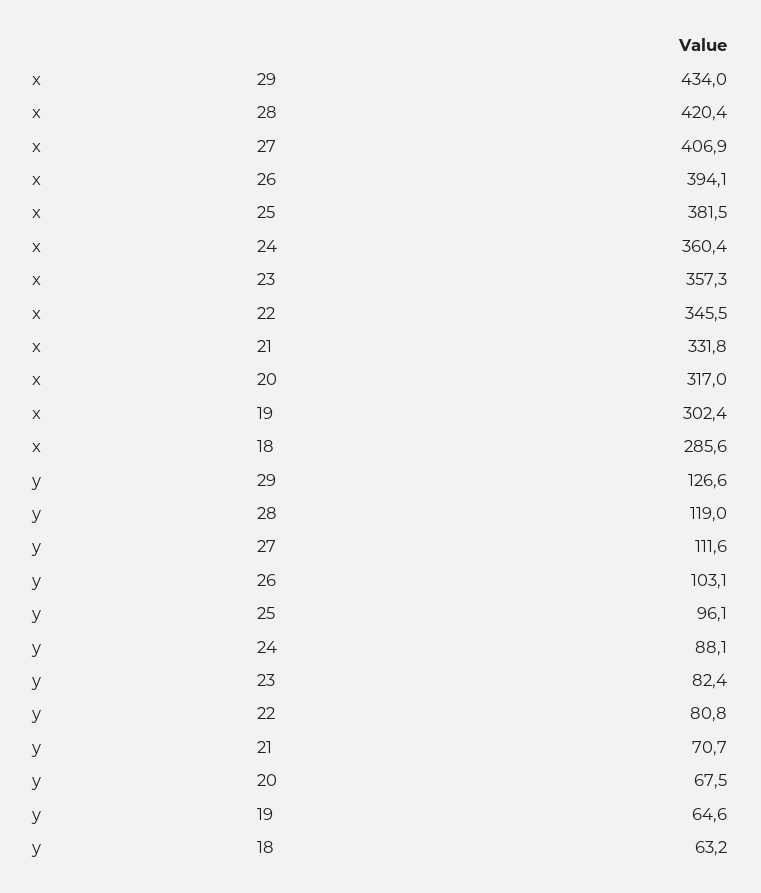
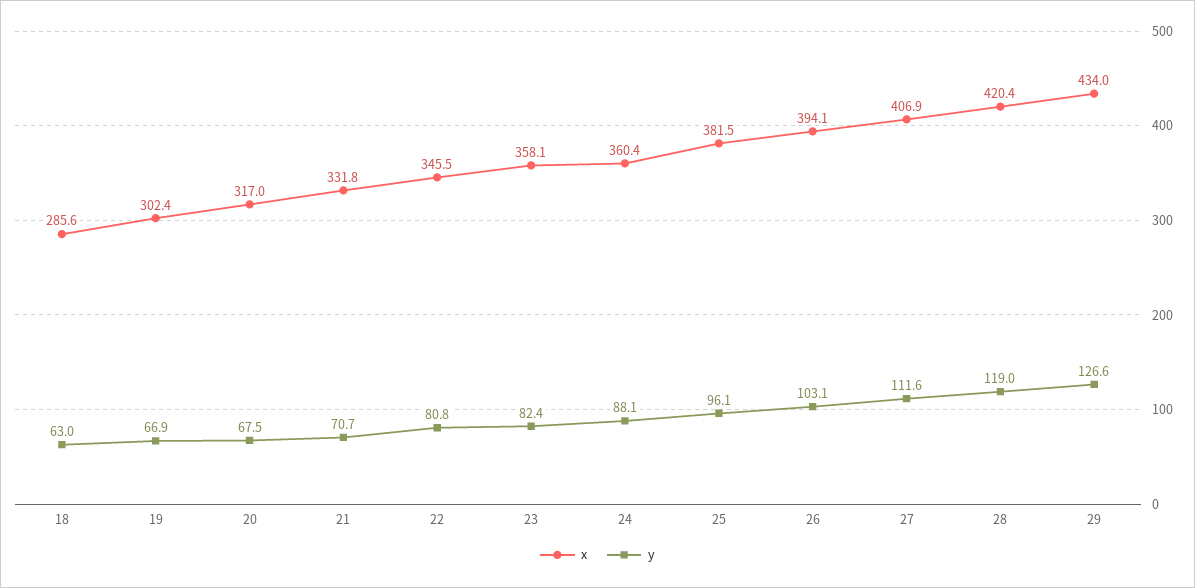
  {
    "x": {
      "29": 434,
      "28": 420.4,
      "27": 406.9,
      "26": 394.1,
      "25": 381.5,
      "24": 360.4,
-     "23": 357.3,
+     "23": 358.1,
      "22": 345.5,
      "21": 331.8,
      "20": 317,
      "19": 302.4,
      "18": 285.6
    },
    "y": {
      "29": 126.6,
      "28": 119,
      "27": 111.6,
      "26": 103.1,
      "25": 96.1,
      "24": 88.1,
      "23": 82.4,
      "22": 80.8,
      "21": 70.7,
      "20": 67.5,
-     "19": 64.6,
+     "19": 66.9,
-     "18": 63.2
+     "18": 63
    }
  }

